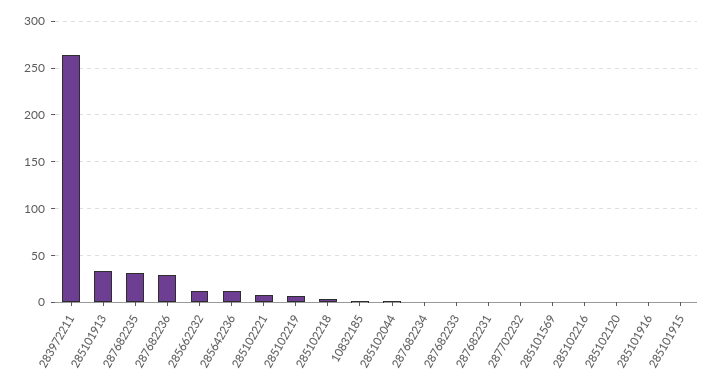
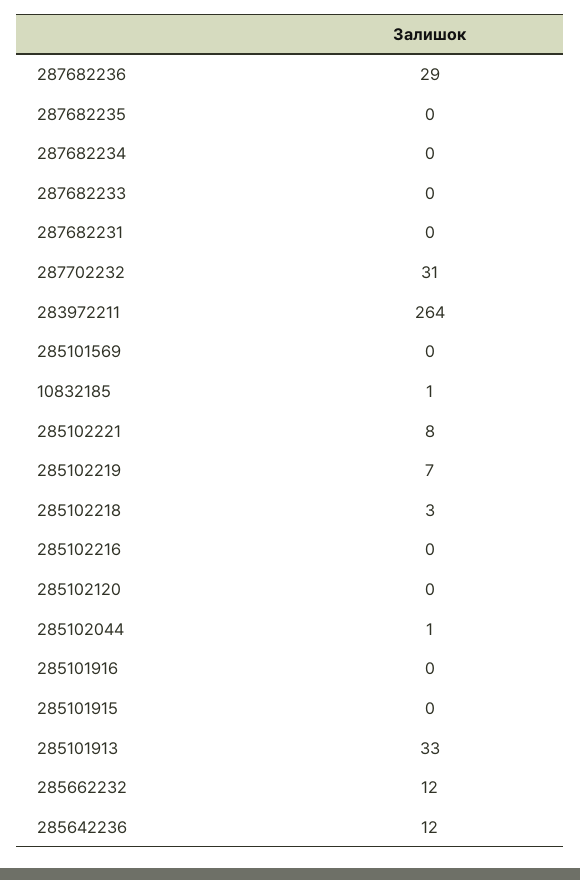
  {
    "283972211": 264,
    "285101913": 33,
-   "287682235": 30,
+   "287682235": 0,
    "287682236": 29,
    "285662232": 12,
    "285642236": 12,
    "285102221": 8,
    "285102219": 7,
    "285102218": 3,
    "10832185": 1,
    "285102044": 1,
    "287682234": 0,
    "287682233": 0,
    "287682231": 0,
-   "287702232": 0,
+   "287702232": 31,
    "285101569": 0,
    "285102216": 0,
    "285102120": 0,
    "285101916": 0,
    "285101915": 0
  }

